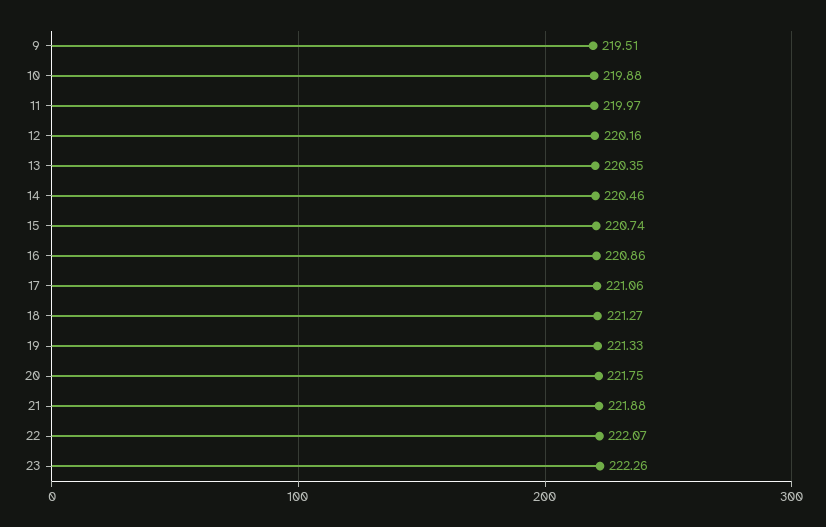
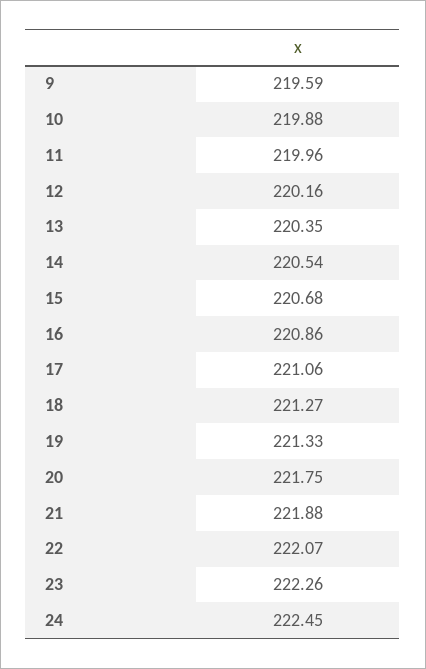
  {
-   "9": 219.51,
+   "9": 219.59,
    "10": 219.88,
-   "11": 219.97,
+   "11": 219.96,
    "12": 220.16,
    "13": 220.35,
-   "14": 220.46,
+   "14": 220.54,
-   "15": 220.74,
+   "15": 220.68,
    "16": 220.86,
    "17": 221.06,
    "18": 221.27,
    "19": 221.33,
    "20": 221.75,
    "21": 221.88,
    "22": 222.07,
-   "23": 222.26
+   "23": 222.26,
+   "24": 222.45
  }

